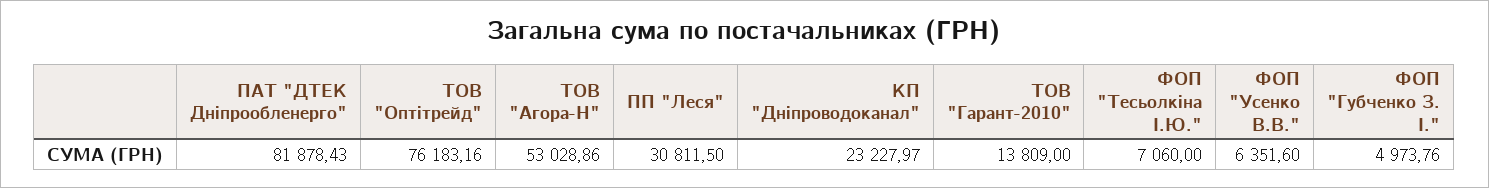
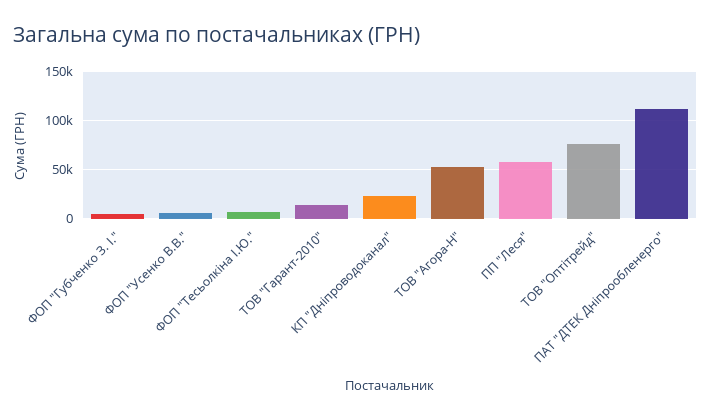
  {
-   "ПАТ \"ДТЕК Дніпрообленерго\"": 81878.43,
+   "ПАТ \"ДТЕК Дніпрообленерго\"": 110000,
    "ТОВ \"Оптітрейд\"": 76183.16,
    "ТОВ \"Агора-Н\"": 53028.86,
-   "ПП \"Леся\"": 30811.5,
+   "ПП \"Леся\"": 60000,
    "КП \"Дніпроводоканал\"": 23227.97,
    "ТОВ \"Гарант-2010\"": 13809,
    "ФОП \"Тесьолкіна І.Ю.\"": 7060,
    "ФОП \"Усенко В.В.\"": 6351.6,
    "ФОП \"Губченко З. І.\"": 4973.76
  }

